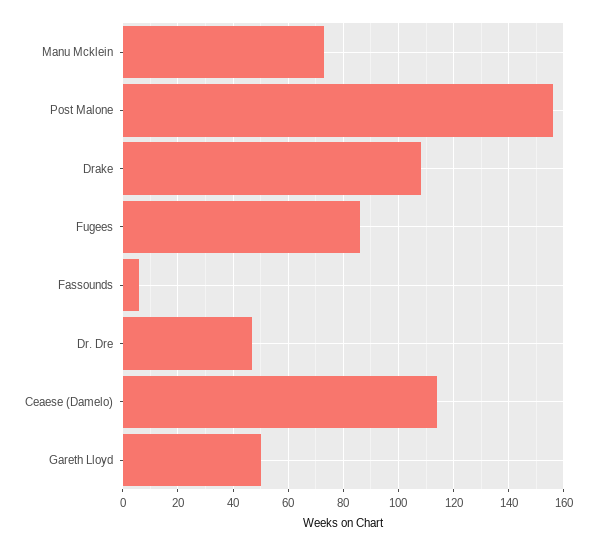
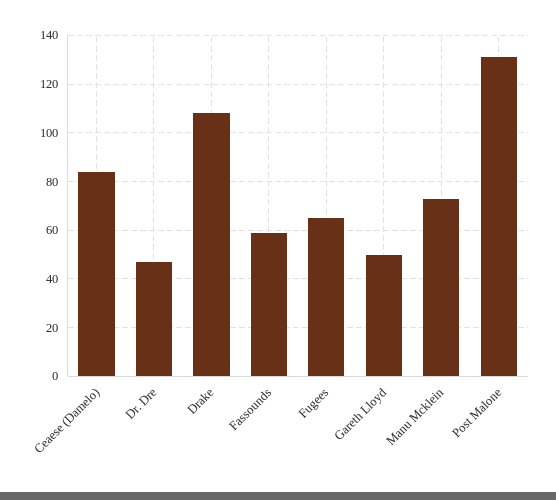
  {
    "Manu Mcklein": 75,
-   "Post Malone": 155,
+   "Post Malone": 130,
    "Drake": 110,
-   "Fugees": 85,
+   "Fugees": 65,
-   "Fassounds": 5,
+   "Fassounds": 60,
    "Dr. Dre": 45,
-   "Ceaese (Damelo)": 115,
+   "Ceaese (Damelo)": 85,
    "Gareth Lloyd": 50
  }

